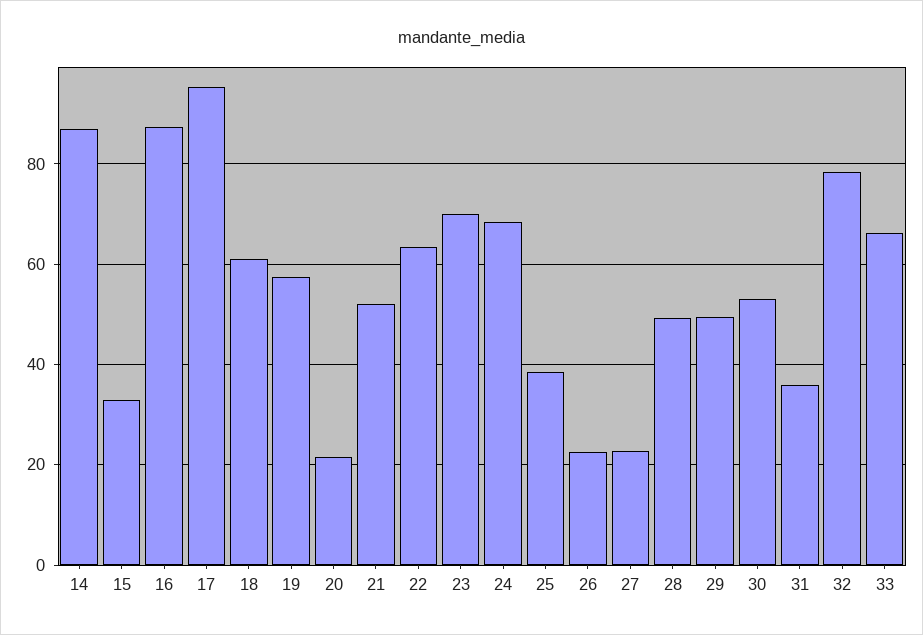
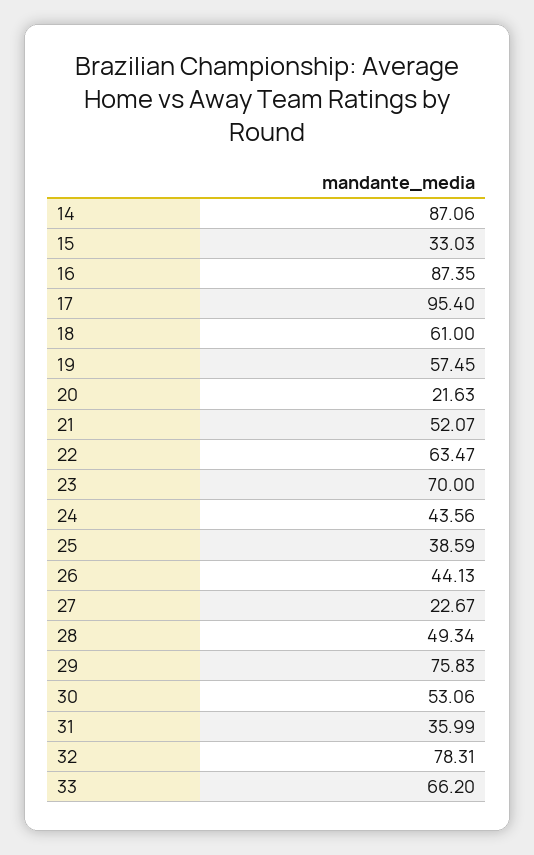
  {
    "14": 87.06,
    "15": 33.03,
    "16": 87.35,
    "17": 95.4,
    "18": 61,
    "19": 57.45,
    "20": 21.63,
    "21": 52.07,
    "22": 63.47,
    "23": 70,
-   "24": 68,
+   "24": 43.56,
    "25": 38.59,
-   "26": 22,
+   "26": 44.13,
    "27": 22.67,
    "28": 49.34,
-   "29": 50,
+   "29": 75.83,
    "30": 53.06,
    "31": 35.99,
    "32": 78.31,
    "33": 66.2
  }

